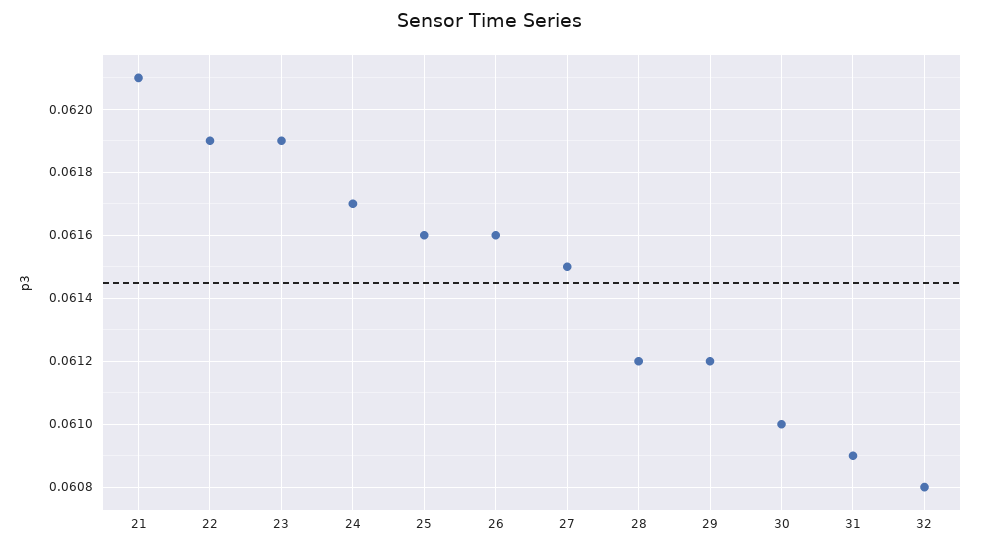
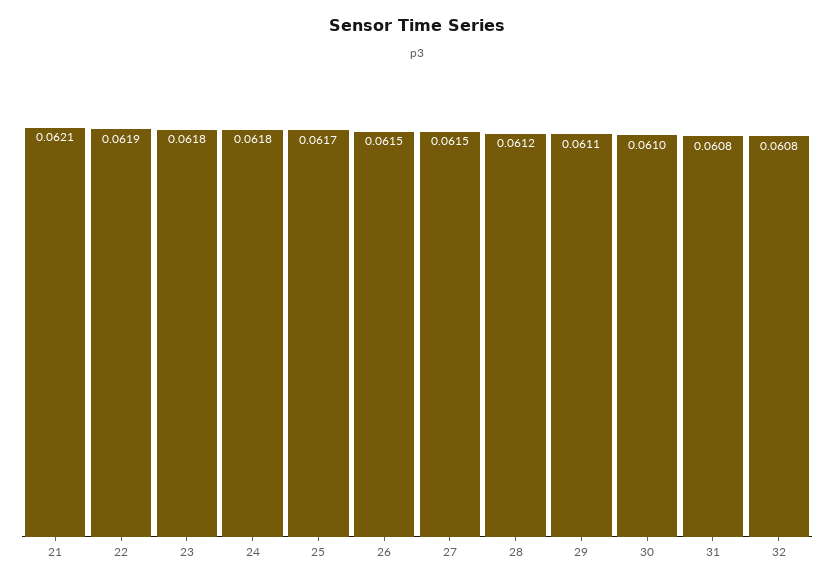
  {
    "21": 0.0621,
    "22": 0.0619,
-   "23": 0.0619,
+   "23": 0.0618,
-   "24": 0.0617,
+   "24": 0.0618,
-   "25": 0.0616,
+   "25": 0.0617,
-   "26": 0.0616,
+   "26": 0.0615,
    "27": 0.0615,
    "28": 0.0612,
-   "29": 0.0612,
+   "29": 0.0611,
    "30": 0.061,
-   "31": 0.0609,
+   "31": 0.0608,
    "32": 0.0608
  }

